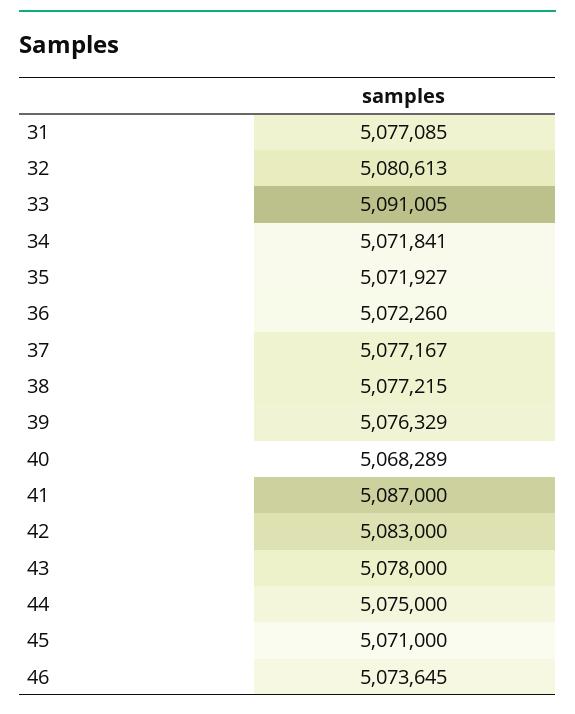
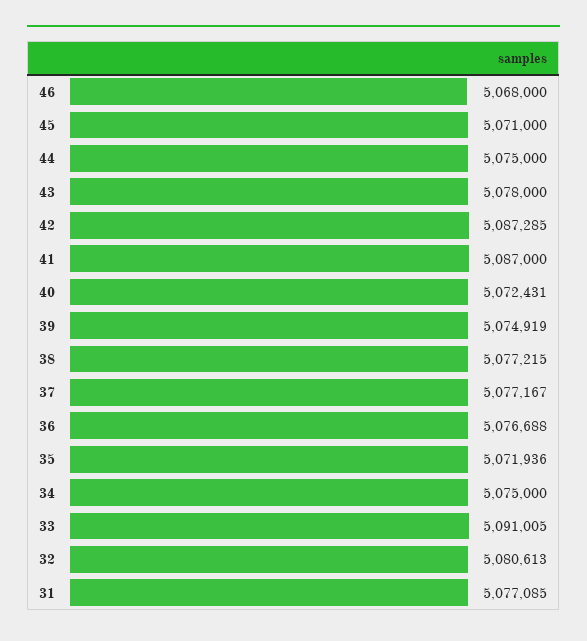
  {
    "31": 5077085,
    "32": 5080613,
    "33": 5091005,
-   "34": 5071841,
+   "34": 5075000,
-   "35": 5071927,
+   "35": 5071936,
-   "36": 5072260,
+   "36": 5076688,
    "37": 5077167,
    "38": 5077215,
-   "39": 5076329,
+   "39": 5074919,
-   "40": 5068289,
+   "40": 5072431,
    "41": 5087000,
-   "42": 5083000,
+   "42": 5087285,
    "43": 5078000,
    "44": 5075000,
    "45": 5071000,
-   "46": 5073645
+   "46": 5068000
  }

